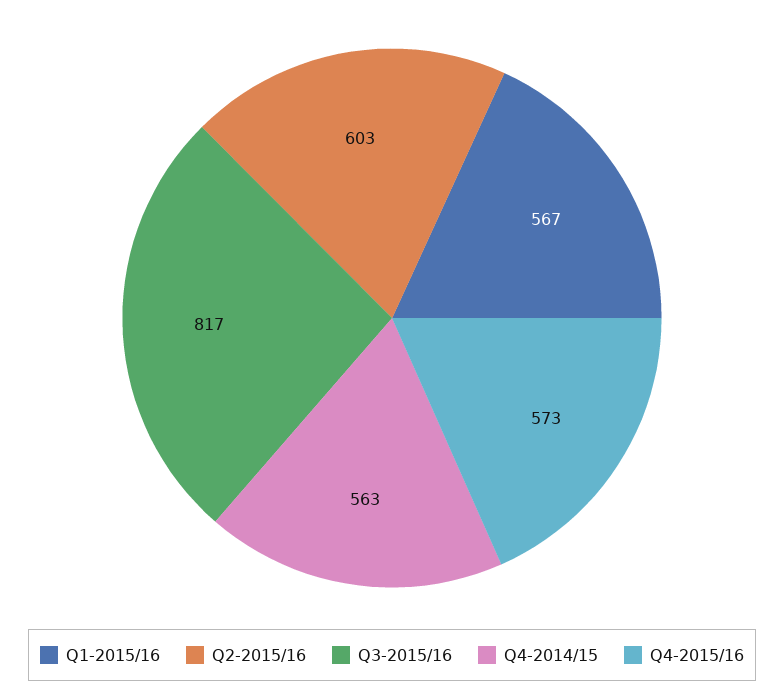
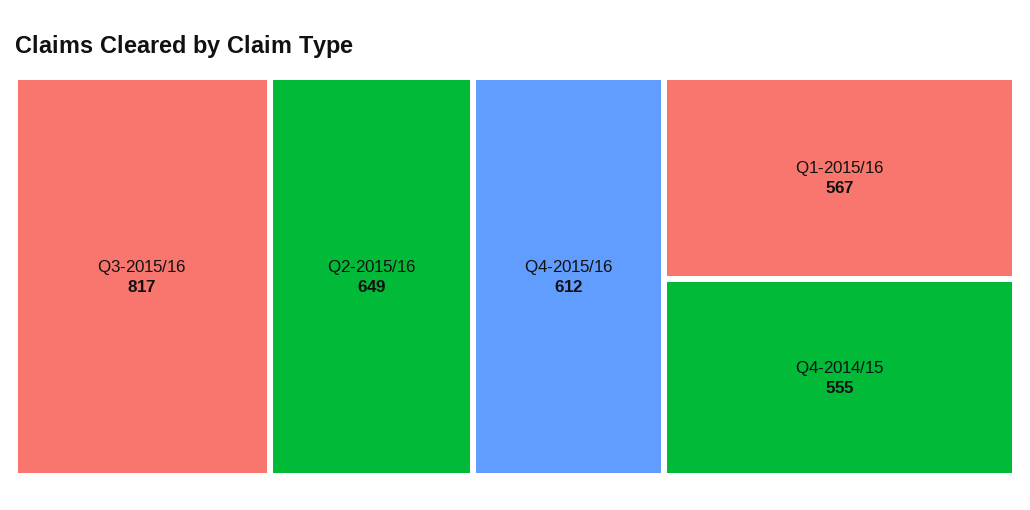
  {
    "Q1-2015/16": 567,
-   "Q2-2015/16": 603,
+   "Q2-2015/16": 649,
    "Q3-2015/16": 817,
-   "Q4-2014/15": 563,
+   "Q4-2014/15": 555,
-   "Q4-2015/16": 573
+   "Q4-2015/16": 612
  }

